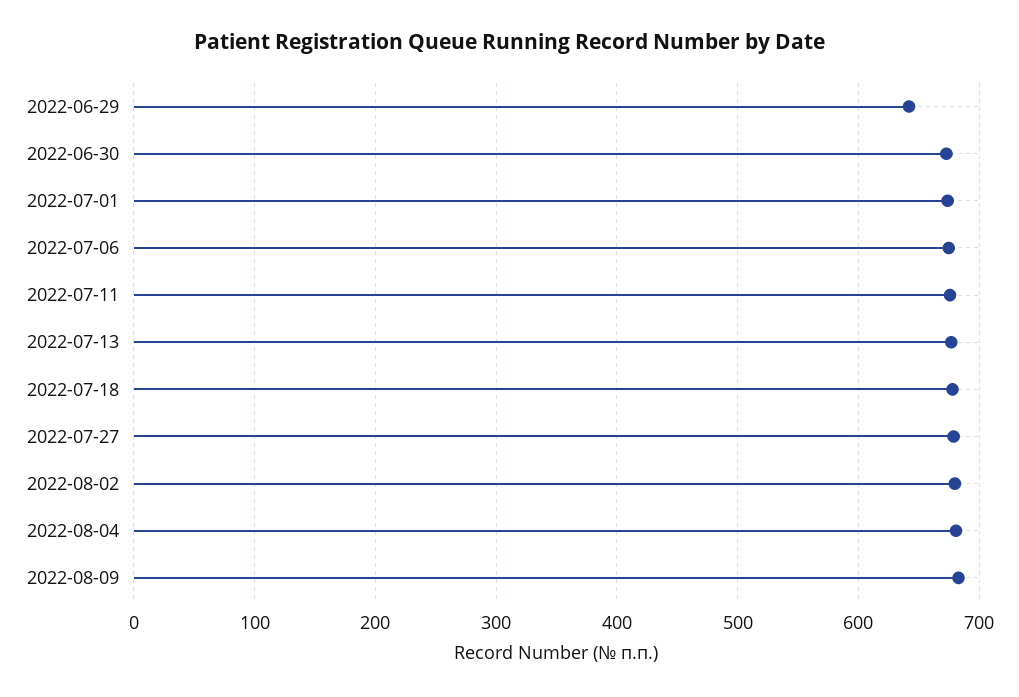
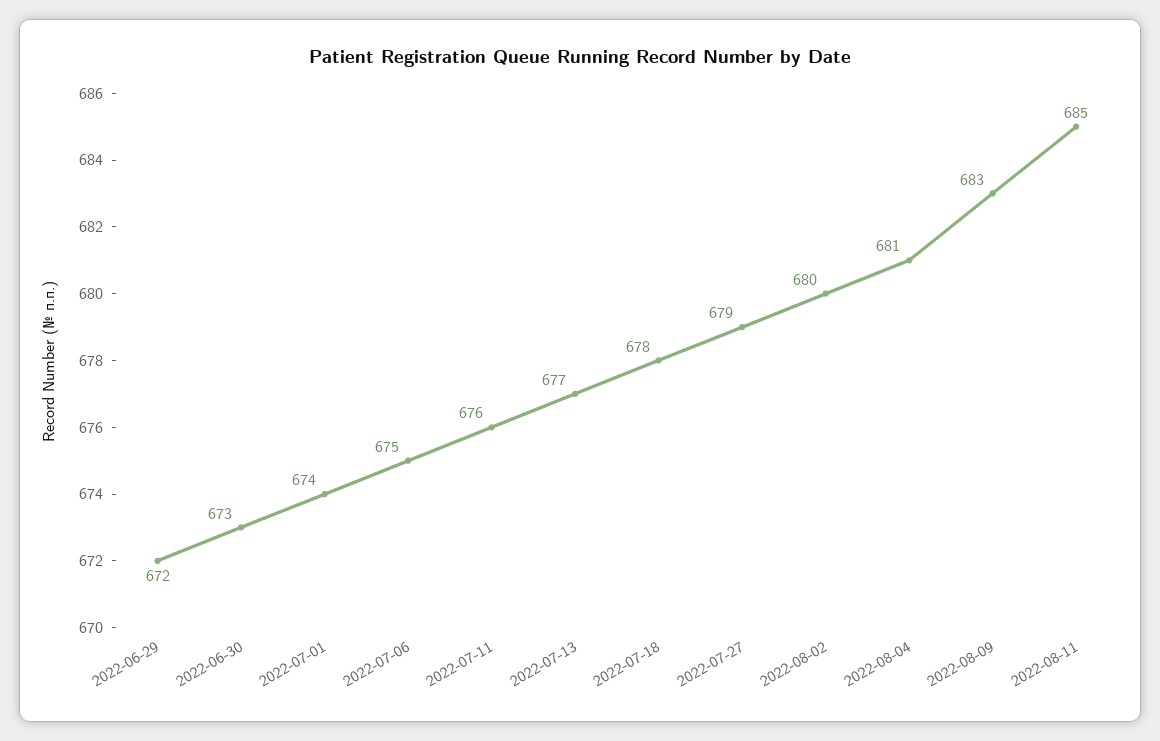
  {
-   "2022-06-29": 640,
+   "2022-06-29": 672,
    "2022-06-30": 673,
    "2022-07-01": 674,
    "2022-07-06": 675,
    "2022-07-11": 676,
    "2022-07-13": 677,
    "2022-07-18": 678,
    "2022-07-27": 679,
    "2022-08-02": 680,
    "2022-08-04": 681,
-   "2022-08-09": 683
+   "2022-08-09": 683,
+   "2022-08-11": 685
  }

